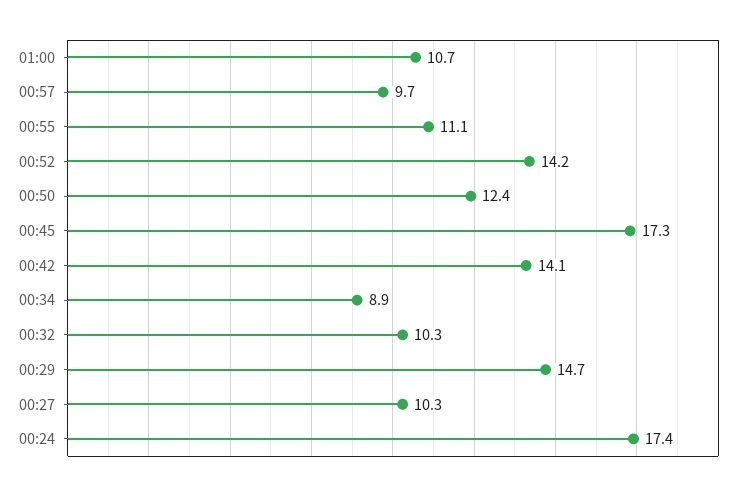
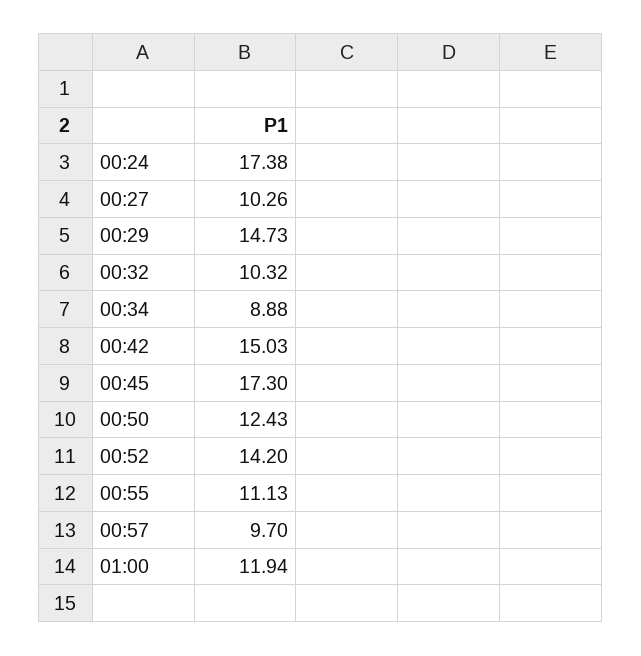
  {
-   "01:00": 10.7,
+   "01:00": 11.94,
    "00:57": 9.7,
    "00:55": 11.13,
    "00:52": 14.2,
    "00:50": 12.43,
    "00:45": 17.3,
-   "00:42": 14.1,
+   "00:42": 15.03,
    "00:34": 8.88,
    "00:32": 10.32,
    "00:29": 14.73,
    "00:27": 10.26,
    "00:24": 17.38
  }

